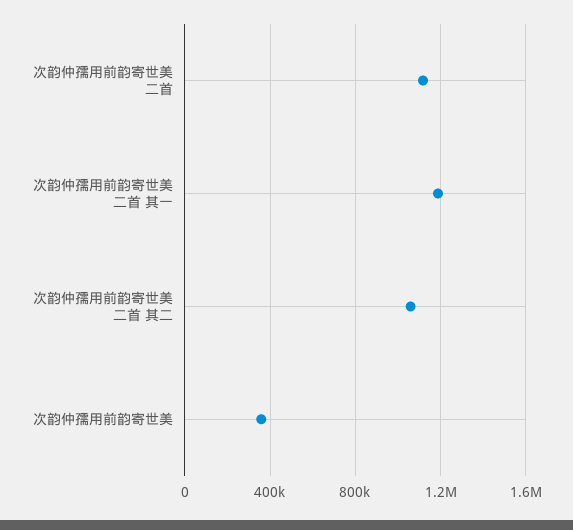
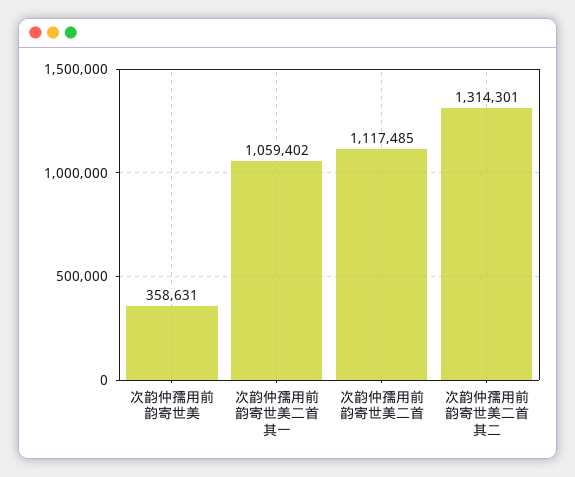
  {
    "次韵仲孺用前韵寄世美二首": 1117485,
-   "次韵仲孺用前韵寄世美二首 其一": 1200000,
+   "次韵仲孺用前韵寄世美二首 其一": 1059402,
-   "次韵仲孺用前韵寄世美二首 其二": 1050000,
+   "次韵仲孺用前韵寄世美二首 其二": 1314301,
    "次韵仲孺用前韵寄世美": 358631
  }

